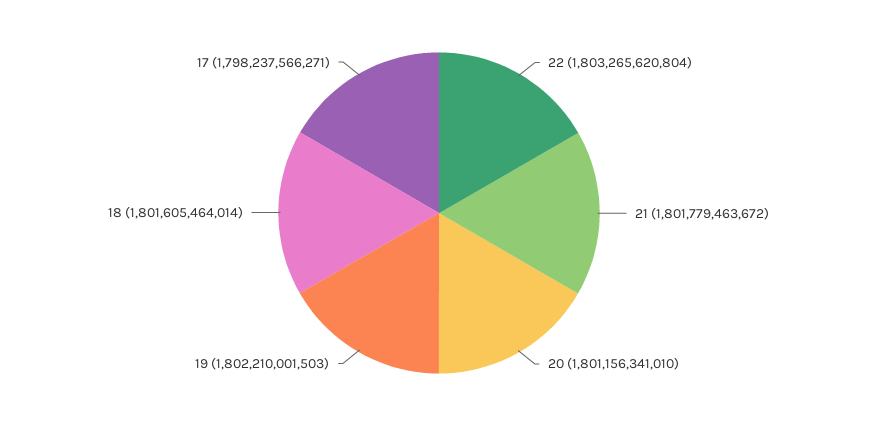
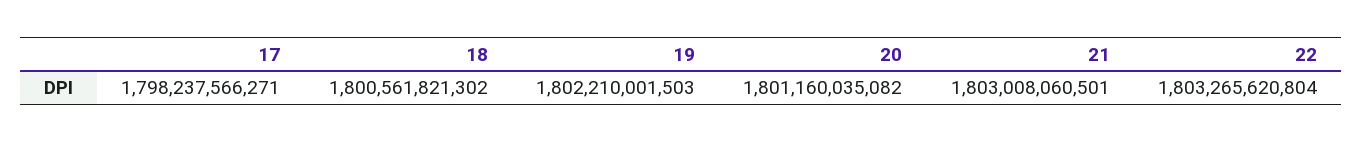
  {
    "22": 1803265620804,
-   "21": 1801779463672,
+   "21": 1803008060501,
-   "20": 1801156341010,
+   "20": 1801160035082,
    "19": 1802210001503,
-   "18": 1801605464014,
+   "18": 1800561821302,
    "17": 1798237566271
  }

